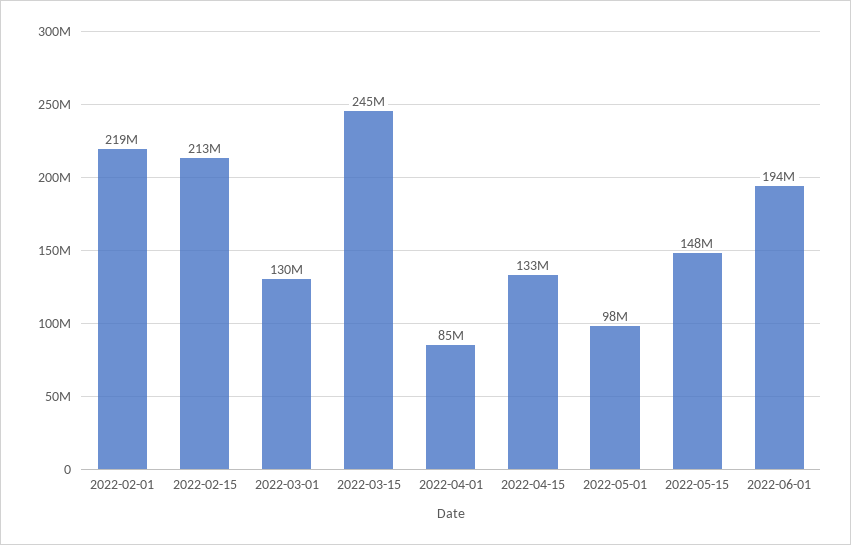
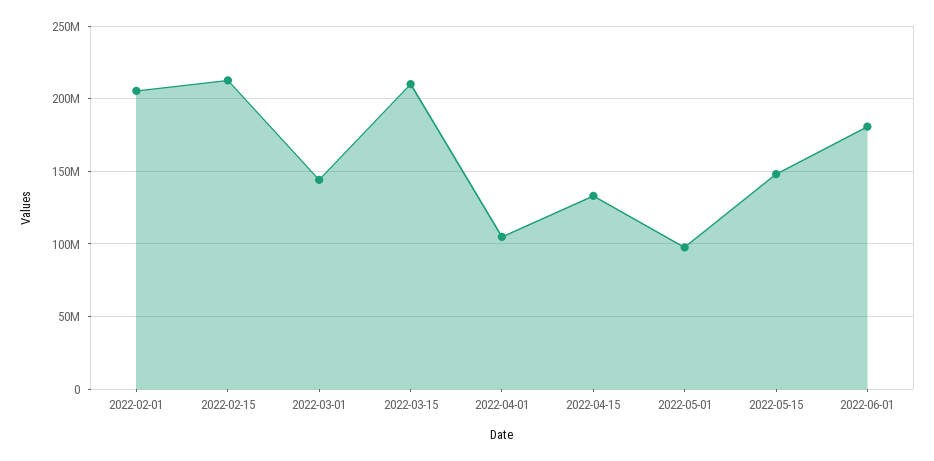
  {
-   "2022-02-01": 219000000,
+   "2022-02-01": 205000000,
    "2022-02-15": 213000000,
-   "2022-03-01": 130000000,
+   "2022-03-01": 145000000,
-   "2022-03-15": 245000000,
+   "2022-03-15": 210000000,
-   "2022-04-01": 85000000,
+   "2022-04-01": 105000000,
    "2022-04-15": 133000000,
    "2022-05-01": 98000000,
    "2022-05-15": 148000000,
-   "2022-06-01": 194000000
+   "2022-06-01": 180000000
  }

